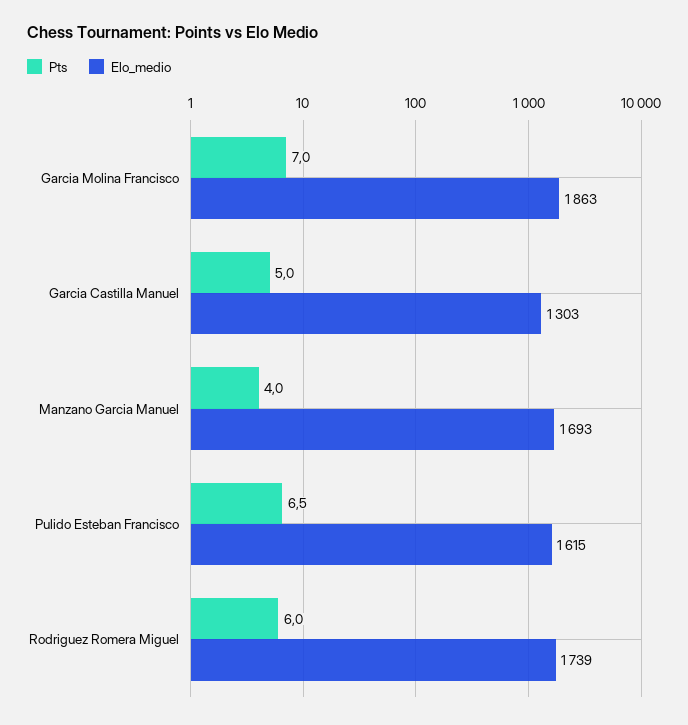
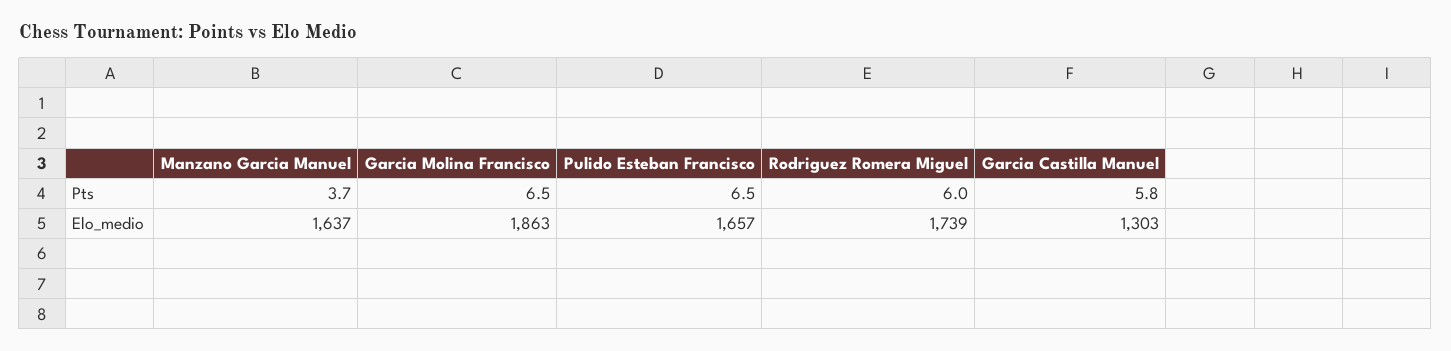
  {
    "Pts": {
-     "Garcia Molina Francisco": 7,
+     "Garcia Molina Francisco": 6.5,
-     "Garcia Castilla Manuel": 5,
+     "Garcia Castilla Manuel": 5.8,
-     "Manzano Garcia Manuel": 4,
+     "Manzano Garcia Manuel": 3.7,
      "Pulido Esteban Francisco": 6.5,
      "Rodriguez Romera Miguel": 6
    },
    "Elo_medio": {
      "Garcia Molina Francisco": 1863,
      "Garcia Castilla Manuel": 1303,
-     "Manzano Garcia Manuel": 1693,
+     "Manzano Garcia Manuel": 1637,
-     "Pulido Esteban Francisco": 1615,
+     "Pulido Esteban Francisco": 1657,
      "Rodriguez Romera Miguel": 1739
    }
  }

